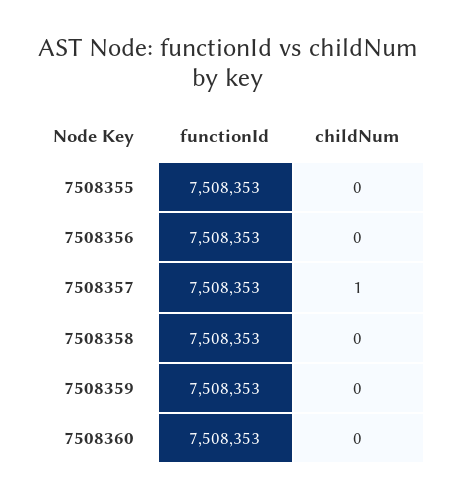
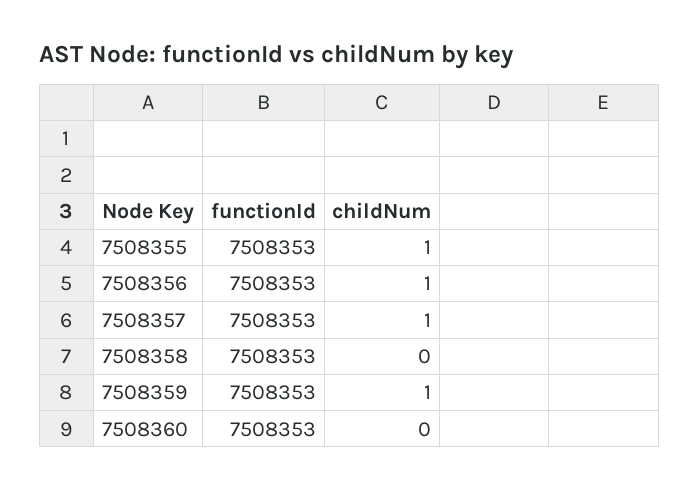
  {
    "functionId": {
      "7508355": 7508353,
      "7508356": 7508353,
      "7508357": 7508353,
      "7508358": 7508353,
      "7508359": 7508353,
      "7508360": 7508353
    },
    "childNum": {
-     "7508355": 0,
+     "7508355": 1,
-     "7508356": 0,
+     "7508356": 1,
      "7508357": 1,
      "7508358": 0,
-     "7508359": 0,
+     "7508359": 1,
      "7508360": 0
    }
  }

